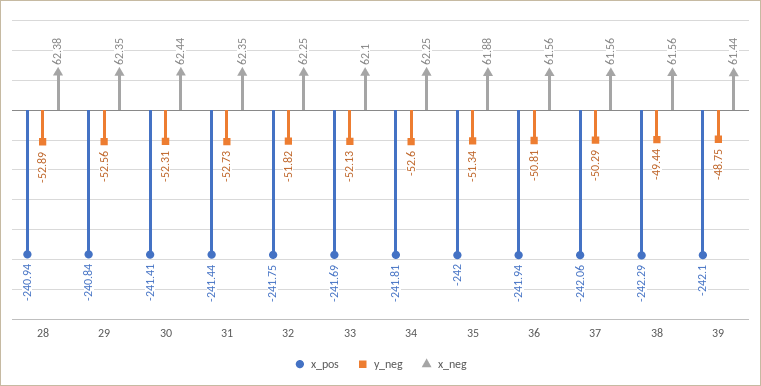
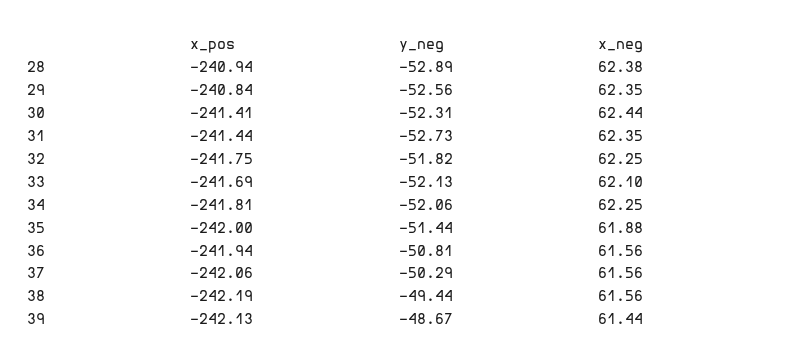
  {
    "x_pos": {
      "28": -240.94,
      "29": -240.84,
      "30": -241.41,
      "31": -241.44,
      "32": -241.75,
      "33": -241.69,
      "34": -241.81,
      "35": -242,
      "36": -241.94,
      "37": -242.06,
-     "38": -242.29,
+     "38": -242.19,
-     "39": -242.1
+     "39": -242.13
    },
    "y_neg": {
      "28": -52.89,
      "29": -52.56,
      "30": -52.31,
      "31": -52.73,
      "32": -51.82,
      "33": -52.13,
-     "34": -52.6,
+     "34": -52.06,
-     "35": -51.34,
+     "35": -51.44,
      "36": -50.81,
      "37": -50.29,
      "38": -49.44,
-     "39": -48.75
+     "39": -48.67
    },
    "x_neg": {
      "28": 62.38,
      "29": 62.35,
      "30": 62.44,
      "31": 62.35,
      "32": 62.25,
      "33": 62.1,
      "34": 62.25,
      "35": 61.88,
      "36": 61.56,
      "37": 61.56,
      "38": 61.56,
      "39": 61.44
    }
  }

